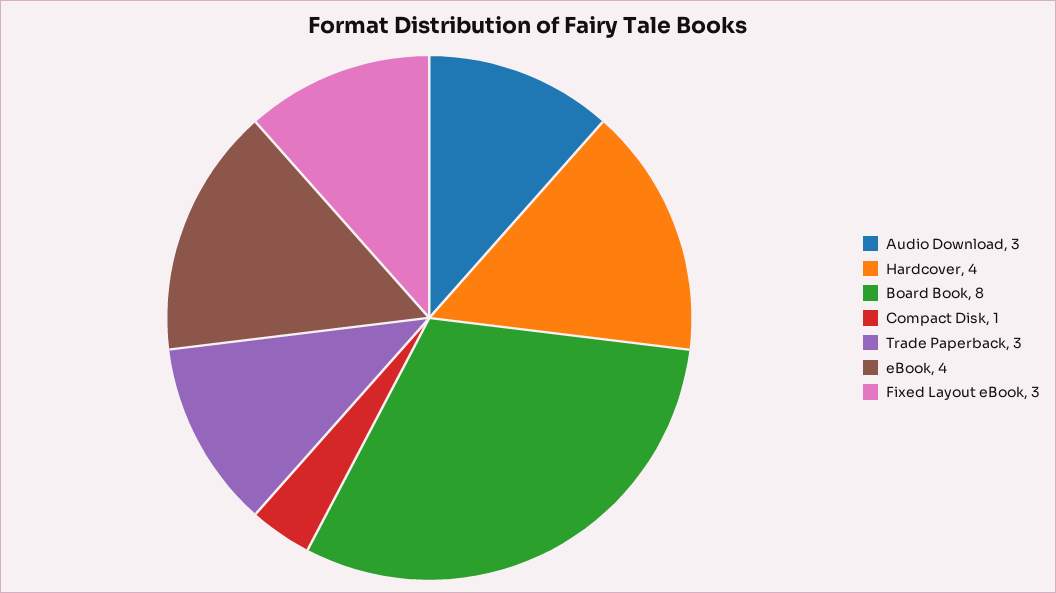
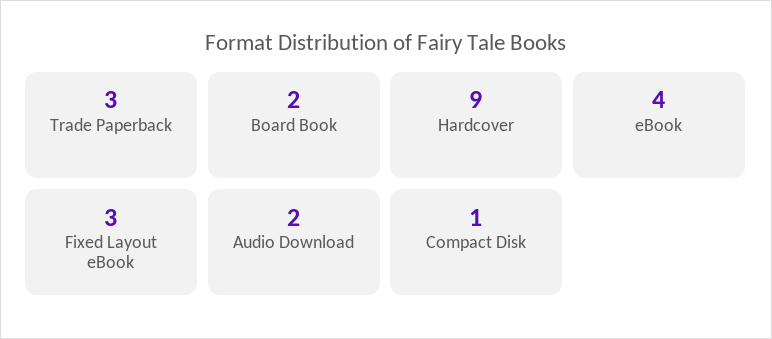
  {
-   "Audio Download": 3,
+   "Audio Download": 2,
-   "Hardcover": 4,
+   "Hardcover": 9,
-   "Board Book": 8,
+   "Board Book": 2,
    "Compact Disk": 1,
    "Trade Paperback": 3,
    "eBook": 4,
    "Fixed Layout eBook": 3
  }

